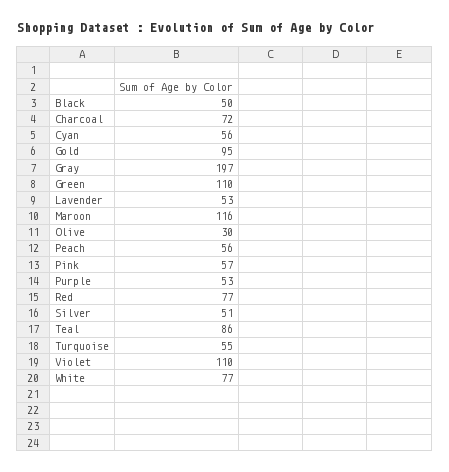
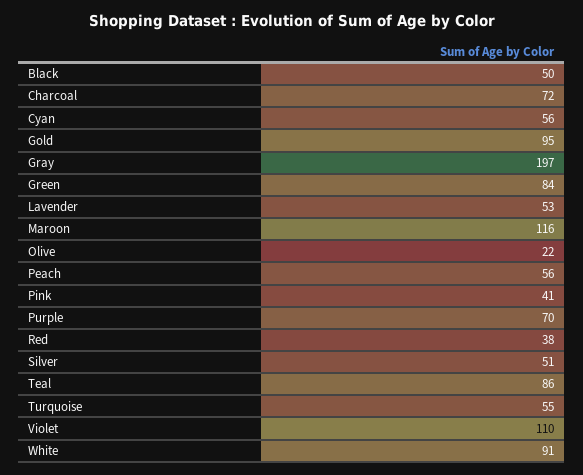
  {
    "Black": 50,
    "Charcoal": 72,
    "Cyan": 56,
    "Gold": 95,
    "Gray": 197,
-   "Green": 110,
+   "Green": 84,
    "Lavender": 53,
    "Maroon": 116,
-   "Olive": 30,
+   "Olive": 22,
    "Peach": 56,
-   "Pink": 57,
+   "Pink": 41,
-   "Purple": 53,
+   "Purple": 70,
-   "Red": 77,
+   "Red": 38,
    "Silver": 51,
    "Teal": 86,
    "Turquoise": 55,
    "Violet": 110,
-   "White": 77
+   "White": 91
  }

